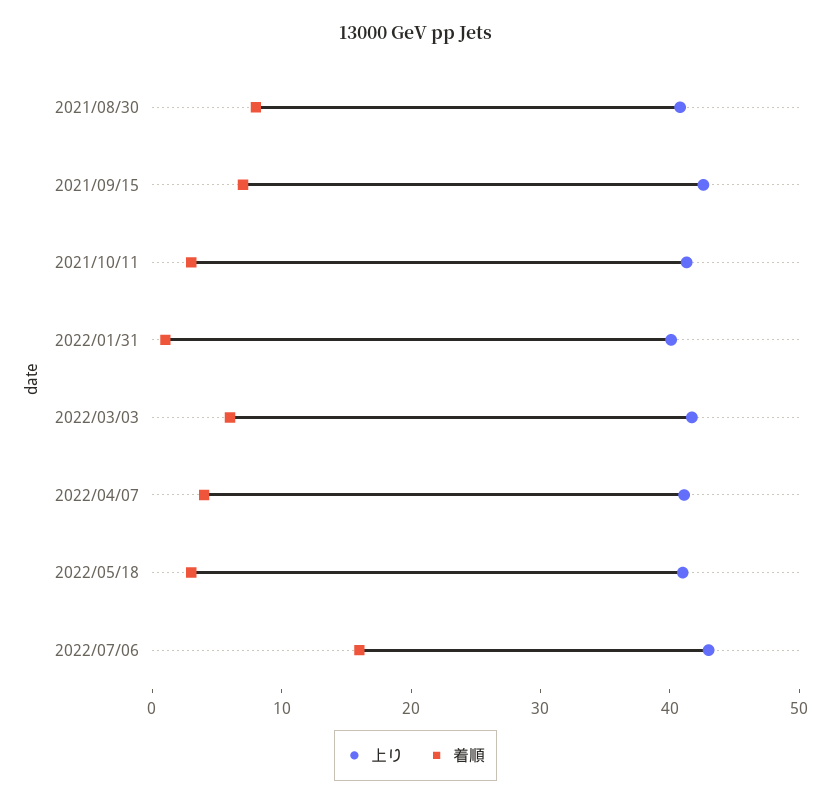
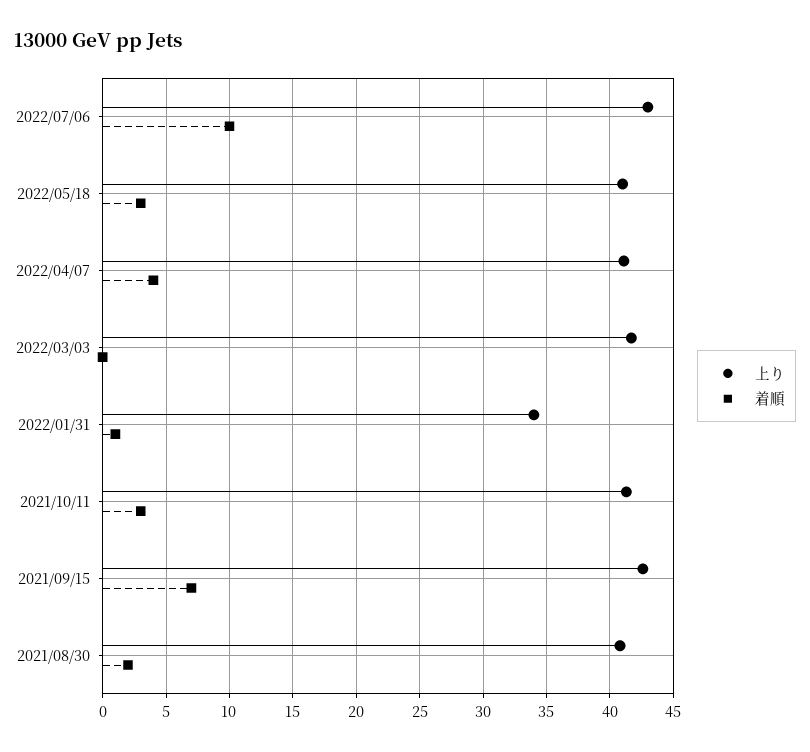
  {
    "上り": {
      "2021/08/30": 41,
      "2021/09/15": 42.5,
      "2021/10/11": 41.5,
-     "2022/01/31": 40,
+     "2022/01/31": 34,
      "2022/03/03": 41.5,
      "2022/04/07": 41,
      "2022/05/18": 41,
      "2022/07/06": 43
    },
    "着順": {
-     "2021/08/30": 8,
+     "2021/08/30": 2,
      "2021/09/15": 7,
      "2021/10/11": 3,
      "2022/01/31": 1,
-     "2022/03/03": 6,
+     "2022/03/03": 0,
      "2022/04/07": 4,
      "2022/05/18": 3,
-     "2022/07/06": 16
+     "2022/07/06": 10
    }
  }

